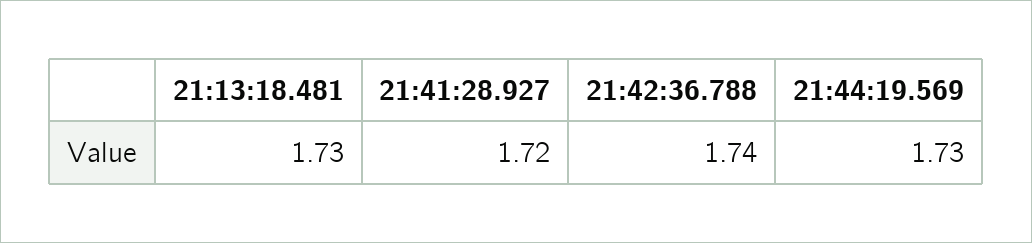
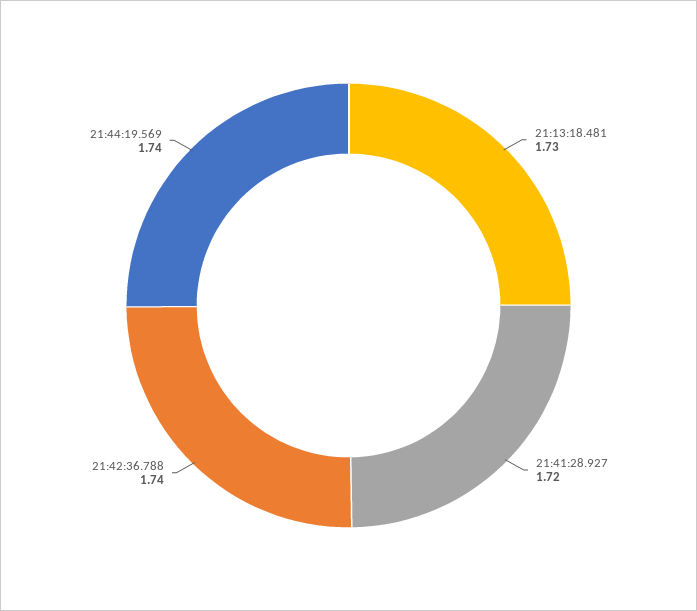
  {
    "21:13:18.481": 1.73,
    "21:41:28.927": 1.72,
    "21:42:36.788": 1.74,
-   "21:44:19.569": 1.73
+   "21:44:19.569": 1.74
  }

